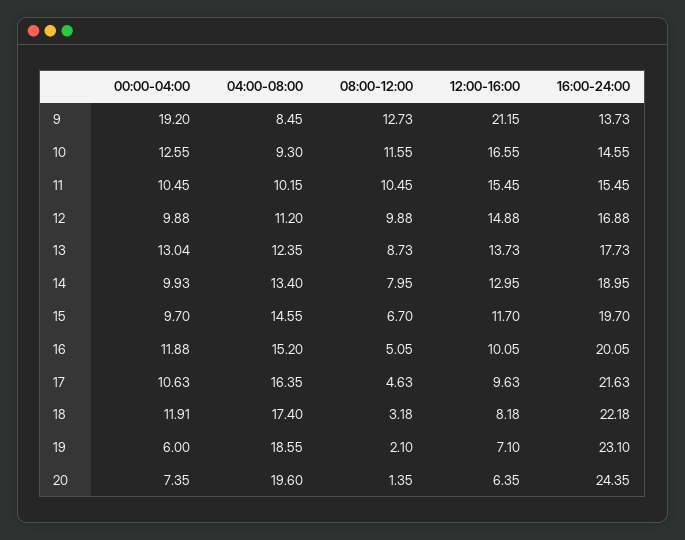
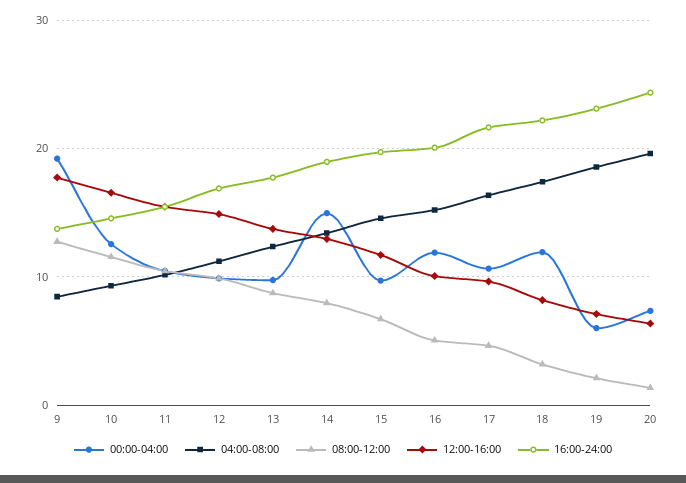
  {
    "00:00-04:00": {
      "9": 19.2,
      "10": 12.55,
      "11": 10.45,
      "12": 9.88,
-     "13": 13.04,
+     "13": 10,
-     "14": 9.93,
+     "14": 15,
      "15": 9.7,
      "16": 11.88,
      "17": 10.63,
      "18": 11.91,
      "19": 6,
      "20": 7.35
    },
    "04:00-08:00": {
      "9": 8.45,
      "10": 9.3,
      "11": 10.15,
      "12": 11.2,
      "13": 12.35,
      "14": 13.4,
      "15": 14.55,
      "16": 15.2,
      "17": 16.35,
      "18": 17.4,
      "19": 18.55,
      "20": 19.6
    },
    "08:00-12:00": {
      "9": 12.73,
      "10": 11.55,
      "11": 10.45,
      "12": 9.88,
      "13": 8.73,
      "14": 7.95,
      "15": 6.7,
      "16": 5.05,
      "17": 4.63,
      "18": 3.18,
      "19": 2.1,
      "20": 1.35
    },
    "12:00-16:00": {
-     "9": 21.15,
+     "9": 18,
      "10": 16.55,
      "11": 15.45,
      "12": 14.88,
      "13": 13.73,
      "14": 12.95,
      "15": 11.7,
      "16": 10.05,
      "17": 9.63,
      "18": 8.18,
      "19": 7.1,
      "20": 6.35
    },
    "16:00-24:00": {
      "9": 13.73,
      "10": 14.55,
      "11": 15.45,
      "12": 16.88,
      "13": 17.73,
      "14": 18.95,
      "15": 19.7,
      "16": 20.05,
      "17": 21.63,
      "18": 22.18,
      "19": 23.1,
      "20": 24.35
    }
  }

